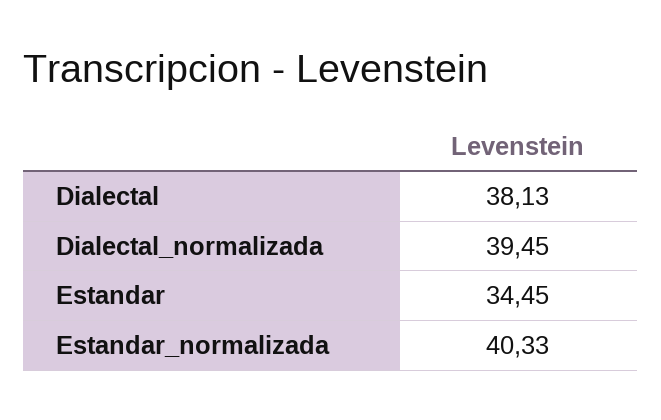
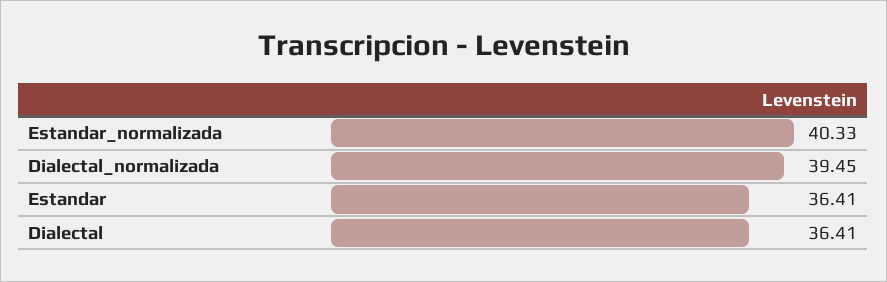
  {
-   "Dialectal": 38.13,
+   "Dialectal": 36.41,
    "Dialectal_normalizada": 39.45,
-   "Estandar": 34.45,
+   "Estandar": 36.41,
    "Estandar_normalizada": 40.33
  }

